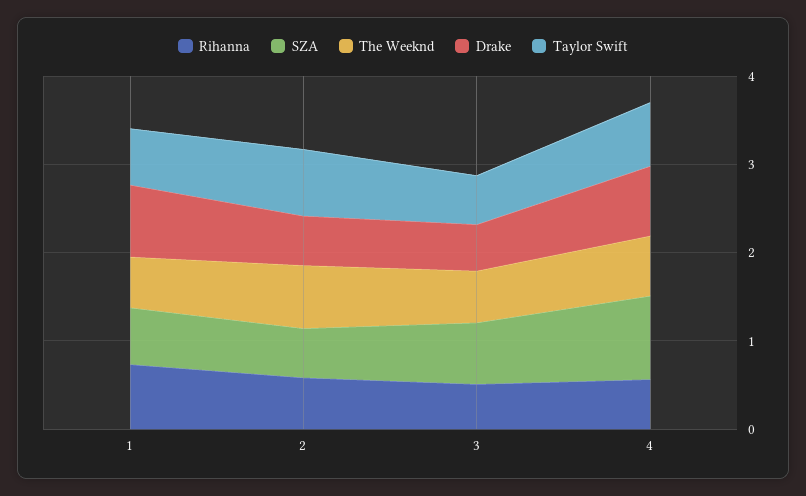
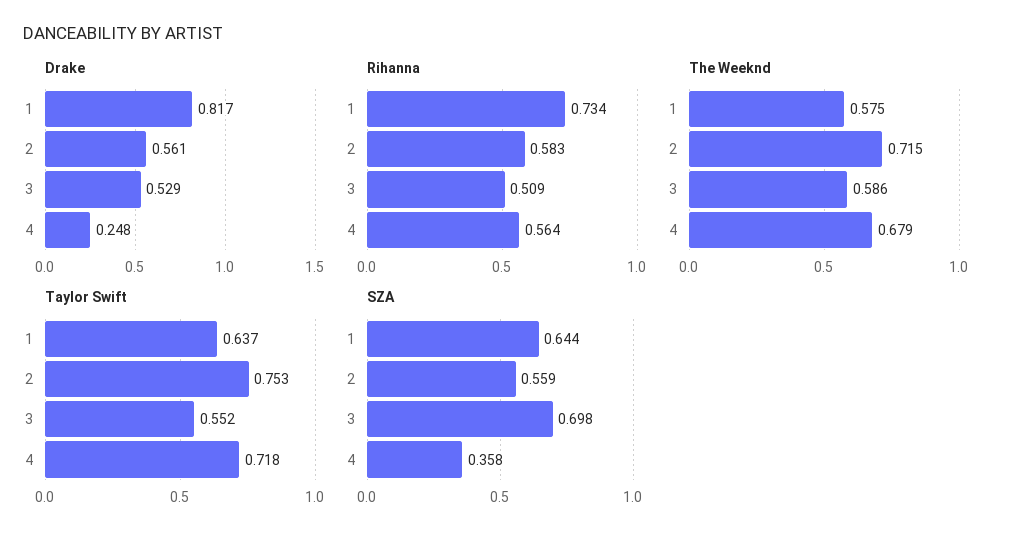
  {
    "Rihanna": {
      "1": 0.734,
      "2": 0.583,
      "3": 0.509,
      "4": 0.564
    },
    "SZA": {
      "1": 0.644,
      "2": 0.559,
      "3": 0.698,
-     "4": 1
+     "4": 0.358
    },
    "The Weeknd": {
      "1": 0.575,
      "2": 0.715,
      "3": 0.586,
      "4": 0.679
    },
    "Drake": {
      "1": 0.817,
      "2": 0.561,
      "3": 0.529,
-     "4": 0.8
+     "4": 0.248
    },
    "Taylor Swift": {
      "1": 0.637,
      "2": 0.753,
      "3": 0.552,
      "4": 0.718
    }
  }

